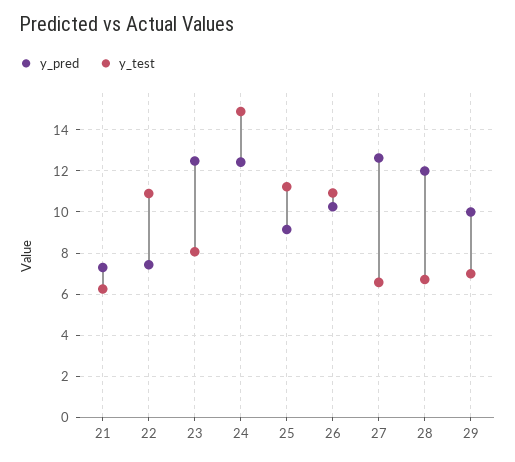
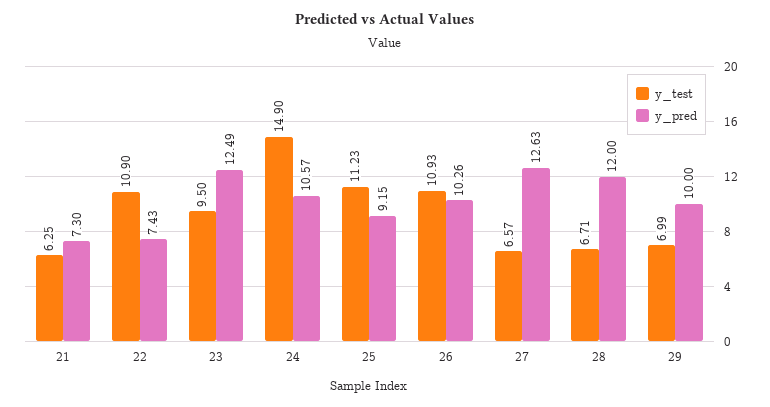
  {
    "y_pred": {
      "21": 7.3,
      "22": 7.43,
      "23": 12.49,
-     "24": 12.5,
+     "24": 10.57,
      "25": 9.15,
      "26": 10.26,
      "27": 12.63,
      "28": 12,
      "29": 10
    },
    "y_test": {
      "21": 6.25,
      "22": 10.9,
-     "23": 8,
+     "23": 9.5,
      "24": 14.9,
      "25": 11.23,
      "26": 10.93,
      "27": 6.57,
      "28": 6.71,
      "29": 6.99
    }
  }

